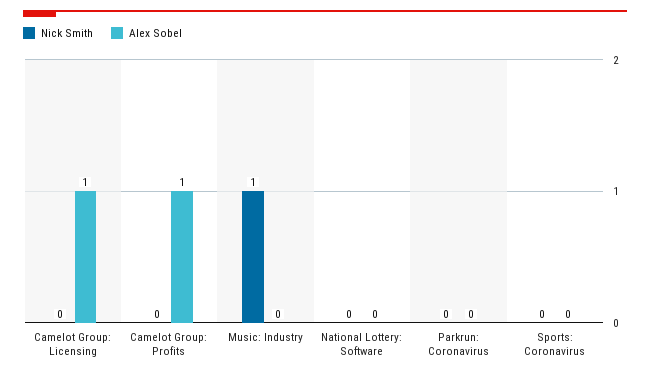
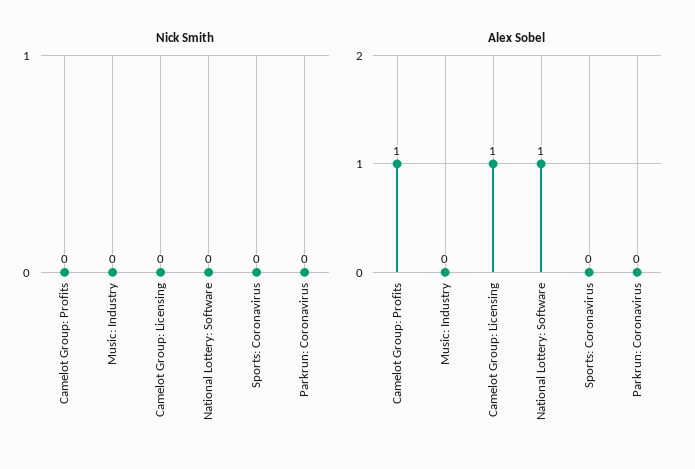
  {
    "Nick Smith": {
      "Camelot Group: Licensing": 0,
      "Camelot Group: Profits": 0,
-     "Music: Industry": 1,
+     "Music: Industry": 0,
      "National Lottery: Software": 0,
      "Parkrun: Coronavirus": 0,
      "Sports: Coronavirus": 0
    },
    "Alex Sobel": {
      "Camelot Group: Licensing": 1,
      "Camelot Group: Profits": 1,
      "Music: Industry": 0,
-     "National Lottery: Software": 0,
+     "National Lottery: Software": 1,
      "Parkrun: Coronavirus": 0,
      "Sports: Coronavirus": 0
    }
  }

